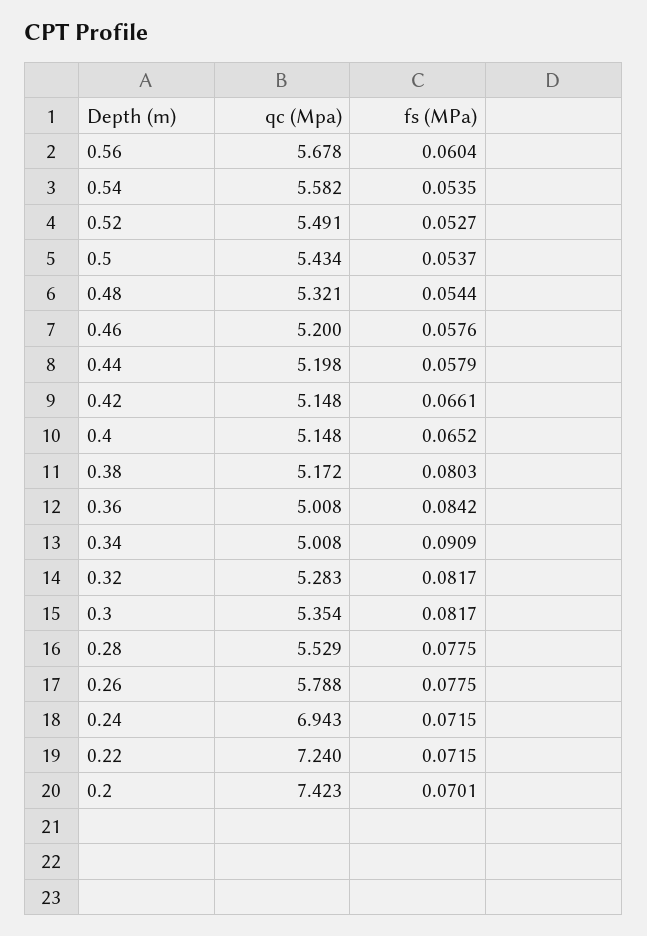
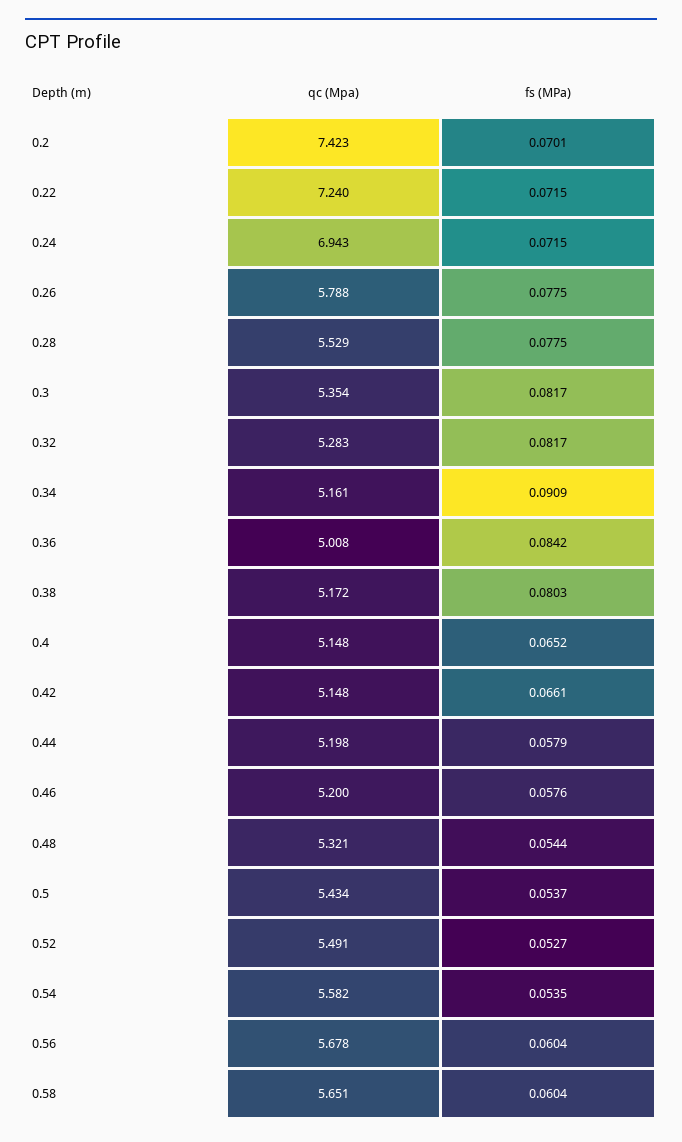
  {
    "qc (Mpa)": {
      "0.56": 5.678,
      "0.54": 5.582,
      "0.52": 5.491,
      "0.5": 5.434,
      "0.48": 5.321,
      "0.46": 5.2,
      "0.44": 5.198,
      "0.42": 5.148,
      "0.4": 5.148,
      "0.38": 5.172,
      "0.36": 5.008,
-     "0.34": 5.008,
+     "0.34": 5.161,
      "0.32": 5.283,
      "0.3": 5.354,
      "0.28": 5.529,
      "0.26": 5.788,
      "0.24": 6.943,
      "0.22": 7.24,
-     "0.2": 7.423
+     "0.2": 7.423,
+     "0.58": 5.651
    },
    "fs (MPa)": {
      "0.56": 0.0604,
      "0.54": 0.0535,
      "0.52": 0.0527,
      "0.5": 0.0537,
      "0.48": 0.0544,
      "0.46": 0.0576,
      "0.44": 0.0579,
      "0.42": 0.0661,
      "0.4": 0.0652,
      "0.38": 0.0803,
      "0.36": 0.0842,
      "0.34": 0.0909,
      "0.32": 0.0817,
      "0.3": 0.0817,
      "0.28": 0.0775,
      "0.26": 0.0775,
      "0.24": 0.0715,
      "0.22": 0.0715,
-     "0.2": 0.0701
+     "0.2": 0.0701,
+     "0.58": 0.0604
    }
  }

